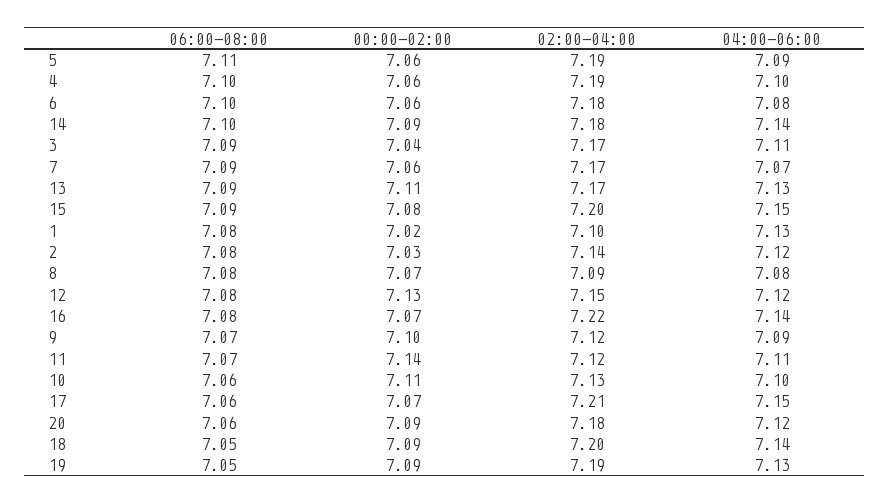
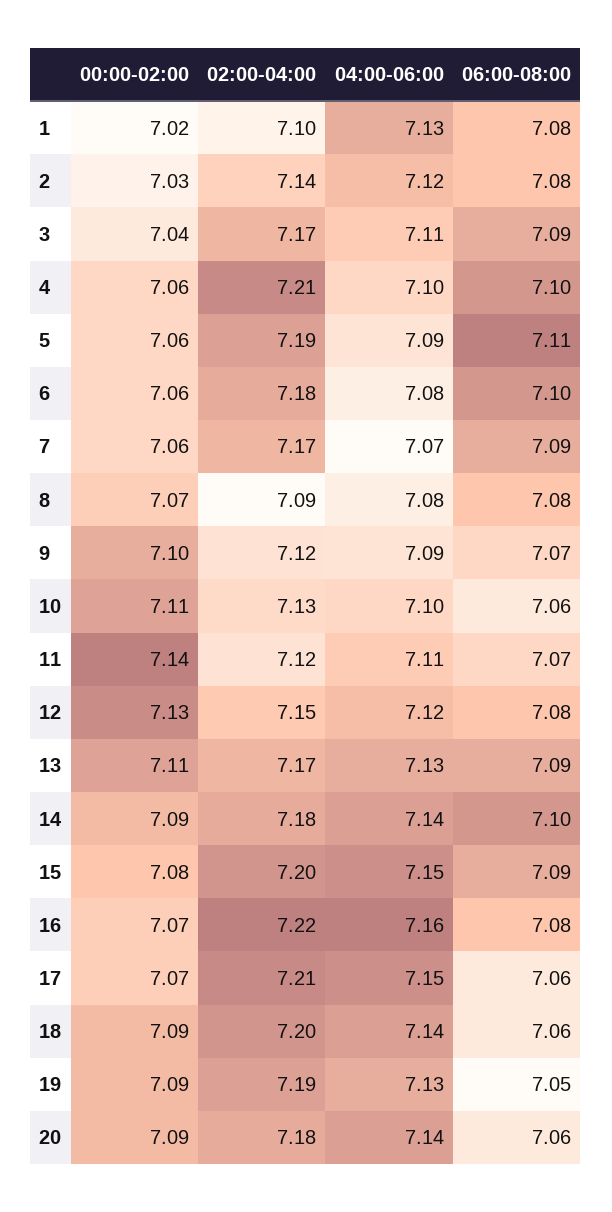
  {
    "06:00-08:00": {
      "5": 7.11,
      "4": 7.1,
      "6": 7.1,
      "14": 7.1,
      "3": 7.09,
      "7": 7.09,
      "13": 7.09,
      "15": 7.09,
      "1": 7.08,
      "2": 7.08,
      "8": 7.08,
      "12": 7.08,
      "16": 7.08,
      "9": 7.07,
      "11": 7.07,
      "10": 7.06,
      "17": 7.06,
      "20": 7.06,
-     "18": 7.05,
+     "18": 7.06,
      "19": 7.05
    },
    "00:00-02:00": {
      "5": 7.06,
      "4": 7.06,
      "6": 7.06,
      "14": 7.09,
      "3": 7.04,
      "7": 7.06,
      "13": 7.11,
      "15": 7.08,
      "1": 7.02,
      "2": 7.03,
      "8": 7.07,
      "12": 7.13,
      "16": 7.07,
      "9": 7.1,
      "11": 7.14,
      "10": 7.11,
      "17": 7.07,
      "20": 7.09,
      "18": 7.09,
      "19": 7.09
    },
    "02:00-04:00": {
      "5": 7.19,
-     "4": 7.19,
+     "4": 7.21,
      "6": 7.18,
      "14": 7.18,
      "3": 7.17,
      "7": 7.17,
      "13": 7.17,
      "15": 7.2,
      "1": 7.1,
      "2": 7.14,
      "8": 7.09,
      "12": 7.15,
      "16": 7.22,
      "9": 7.12,
      "11": 7.12,
      "10": 7.13,
      "17": 7.21,
      "20": 7.18,
      "18": 7.2,
      "19": 7.19
    },
    "04:00-06:00": {
      "5": 7.09,
      "4": 7.1,
      "6": 7.08,
      "14": 7.14,
      "3": 7.11,
      "7": 7.07,
      "13": 7.13,
      "15": 7.15,
      "1": 7.13,
      "2": 7.12,
      "8": 7.08,
      "12": 7.12,
-     "16": 7.14,
+     "16": 7.16,
      "9": 7.09,
      "11": 7.11,
      "10": 7.1,
      "17": 7.15,
-     "20": 7.12,
+     "20": 7.14,
      "18": 7.14,
      "19": 7.13
    }
  }

